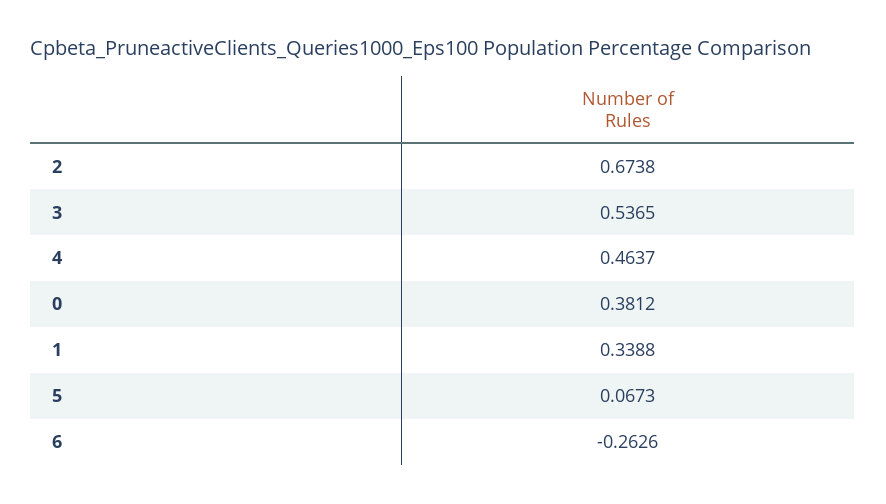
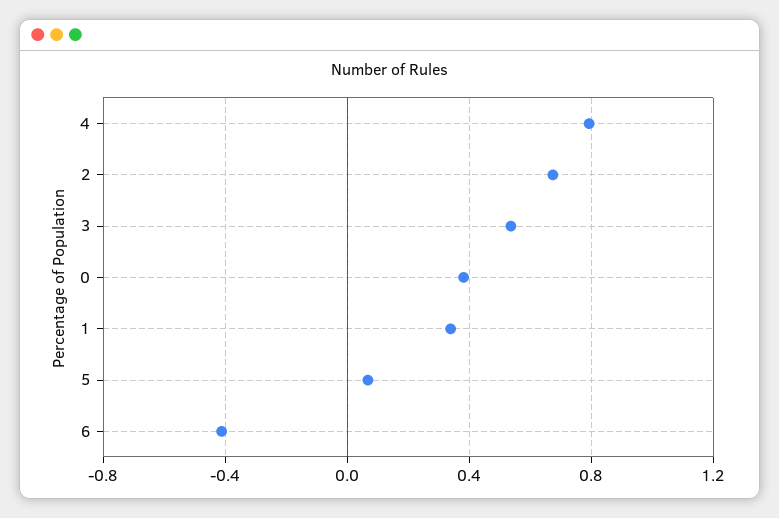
  {
    "2": 0.6738,
    "3": 0.5365,
-   "4": 0.4637,
+   "4": 0.8,
    "0": 0.3812,
    "1": 0.3388,
    "5": 0.0673,
-   "6": -0.2626
+   "6": -0.4
  }

